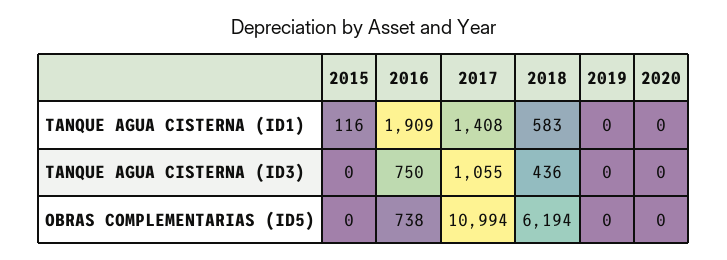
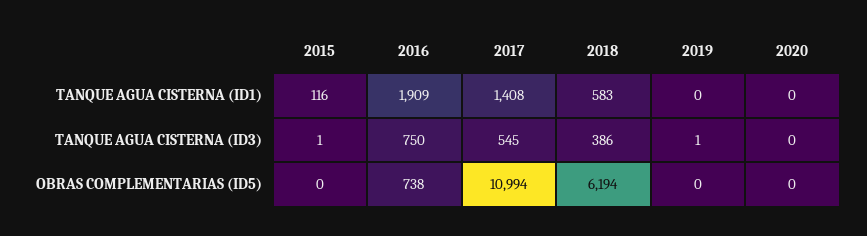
  {
    "2015": {
      "TANQUE AGUA CISTERNA (ID1)": 116,
-     "TANQUE AGUA CISTERNA (ID3)": 0,
+     "TANQUE AGUA CISTERNA (ID3)": 1,
      "OBRAS COMPLEMENTARIAS (ID5)": 0
    },
    "2016": {
      "TANQUE AGUA CISTERNA (ID1)": 1909,
      "TANQUE AGUA CISTERNA (ID3)": 750,
      "OBRAS COMPLEMENTARIAS (ID5)": 738
    },
    "2017": {
      "TANQUE AGUA CISTERNA (ID1)": 1408,
-     "TANQUE AGUA CISTERNA (ID3)": 1055,
+     "TANQUE AGUA CISTERNA (ID3)": 545,
      "OBRAS COMPLEMENTARIAS (ID5)": 10994
    },
    "2018": {
      "TANQUE AGUA CISTERNA (ID1)": 583,
-     "TANQUE AGUA CISTERNA (ID3)": 436,
+     "TANQUE AGUA CISTERNA (ID3)": 386,
      "OBRAS COMPLEMENTARIAS (ID5)": 6194
    },
    "2019": {
      "TANQUE AGUA CISTERNA (ID1)": 0,
-     "TANQUE AGUA CISTERNA (ID3)": 0,
+     "TANQUE AGUA CISTERNA (ID3)": 1,
      "OBRAS COMPLEMENTARIAS (ID5)": 0
    },
    "2020": {
      "TANQUE AGUA CISTERNA (ID1)": 0,
      "TANQUE AGUA CISTERNA (ID3)": 0,
      "OBRAS COMPLEMENTARIAS (ID5)": 0
    }
  }

